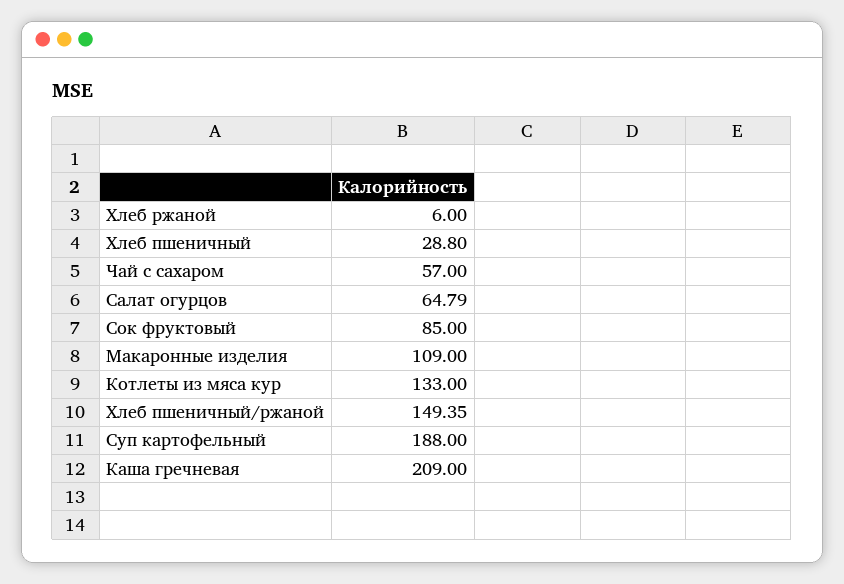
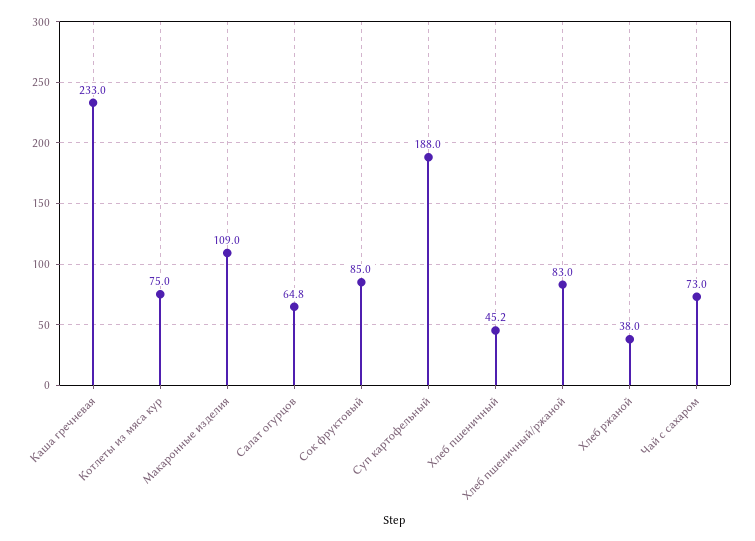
  {
-   "Хлеб ржаной": 6,
+   "Хлеб ржаной": 38,
-   "Хлеб пшеничный": 28.8,
+   "Хлеб пшеничный": 45.2,
-   "Чай с сахаром": 57,
+   "Чай с сахаром": 73,
    "Салат огурцов": 64.79,
    "Сок фруктовый": 85,
    "Макаронные изделия": 109,
-   "Котлеты из мяса кур": 133,
+   "Котлеты из мяса кур": 75,
-   "Хлеб пшеничный/ржаной": 149.35,
+   "Хлеб пшеничный/ржаной": 83,
    "Суп картофельный": 188,
-   "Каша гречневая": 209
+   "Каша гречневая": 233
  }

